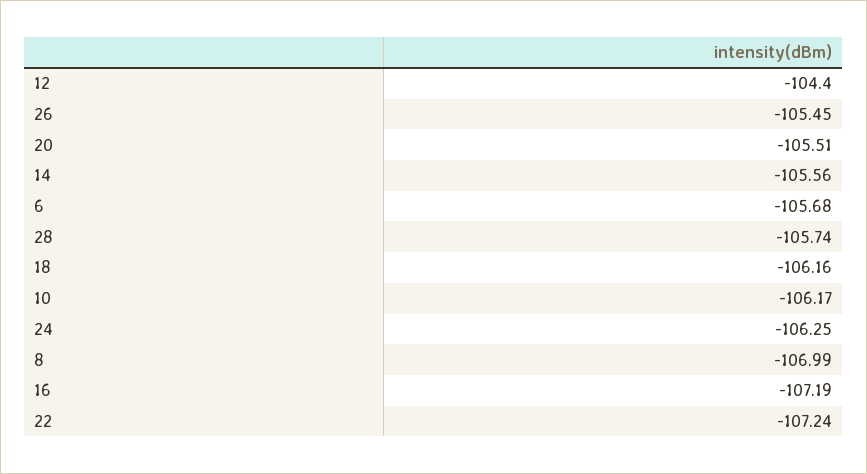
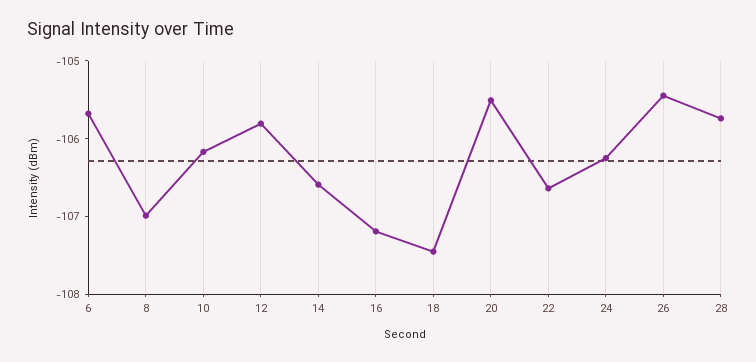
  {
-   "12": -104.4,
+   "12": -105.8,
    "26": -105.45,
    "20": -105.51,
-   "14": -105.56,
+   "14": -106.6,
    "6": -105.68,
    "28": -105.74,
-   "18": -106.16,
+   "18": -107.4,
    "10": -106.17,
    "24": -106.25,
    "8": -106.99,
    "16": -107.19,
-   "22": -107.24
+   "22": -106.6
  }

